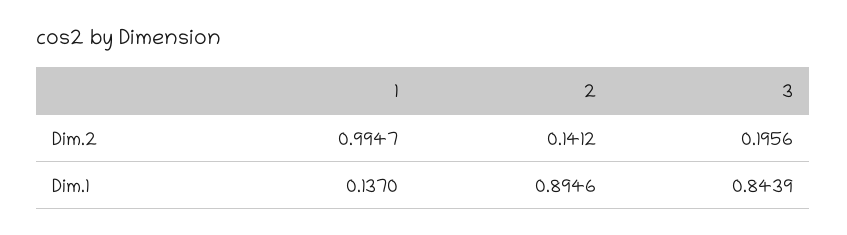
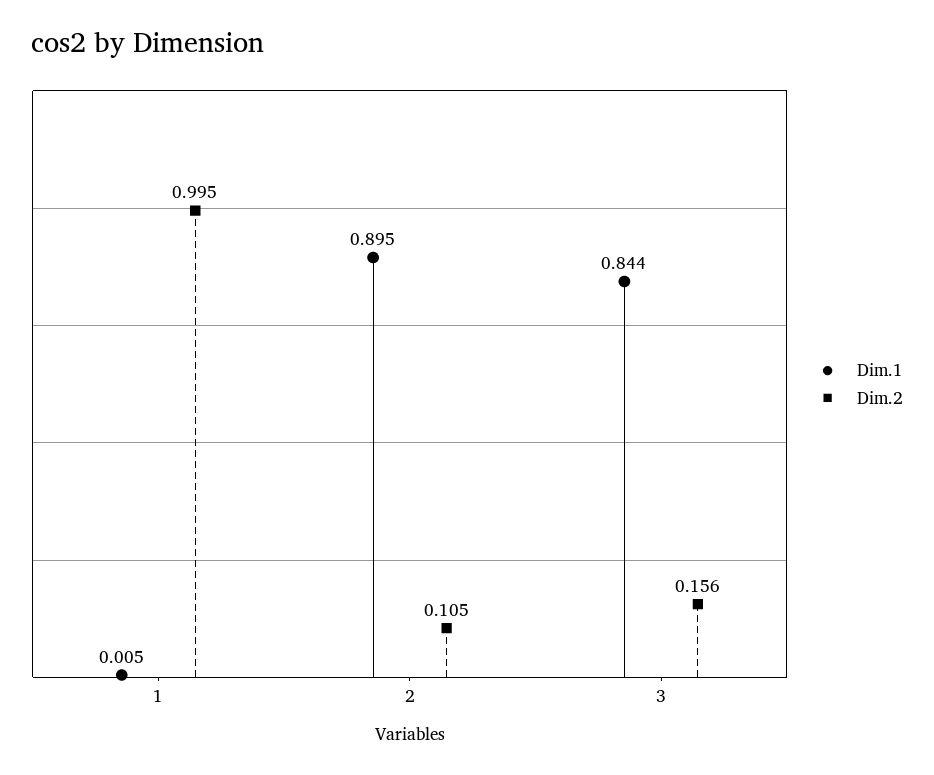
  {
    "Dim.2": {
      "1": 0.9947,
-     "2": 0.1412,
+     "2": 0.105,
-     "3": 0.1956
+     "3": 0.156
    },
    "Dim.1": {
-     "1": 0.137,
+     "1": 0.005,
      "2": 0.8946,
      "3": 0.8439
    }
  }

